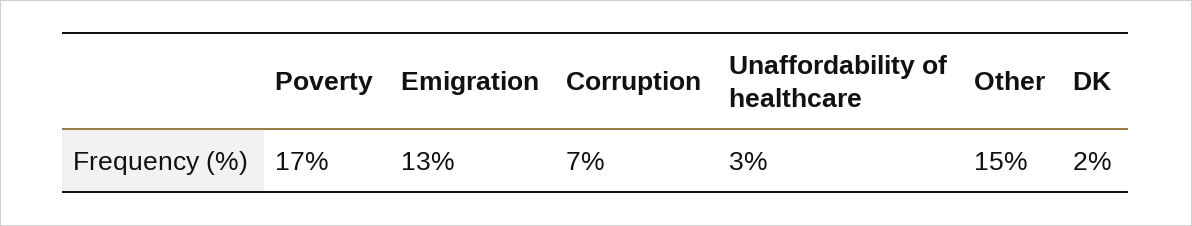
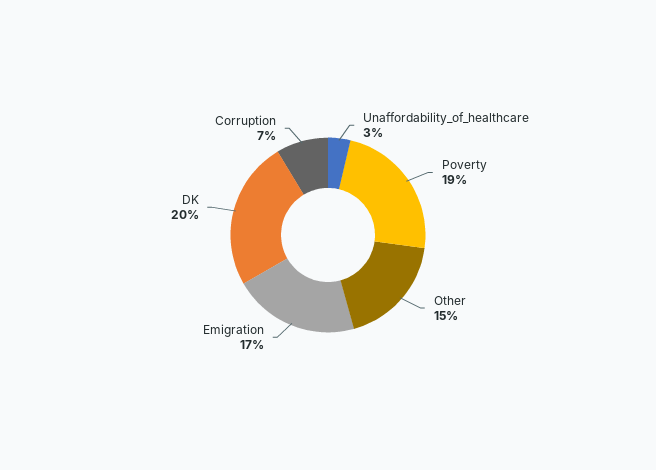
  {
-   "Poverty": 17,
+   "Poverty": 19,
-   "Emigration": 13,
+   "Emigration": 17,
    "Corruption": 7,
    "Unaffordability of healthcare": 3,
    "Other": 15,
-   "DK": 2
+   "DK": 20
  }

